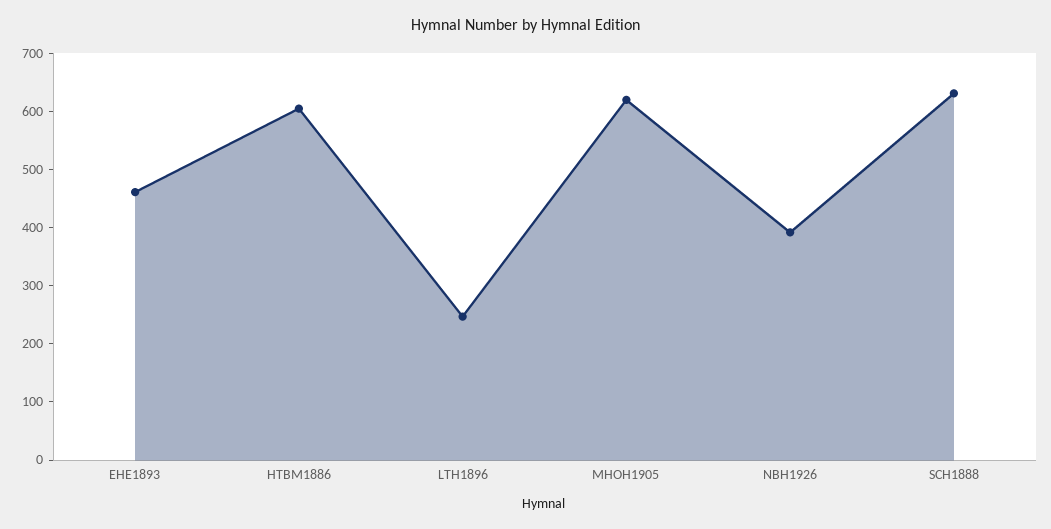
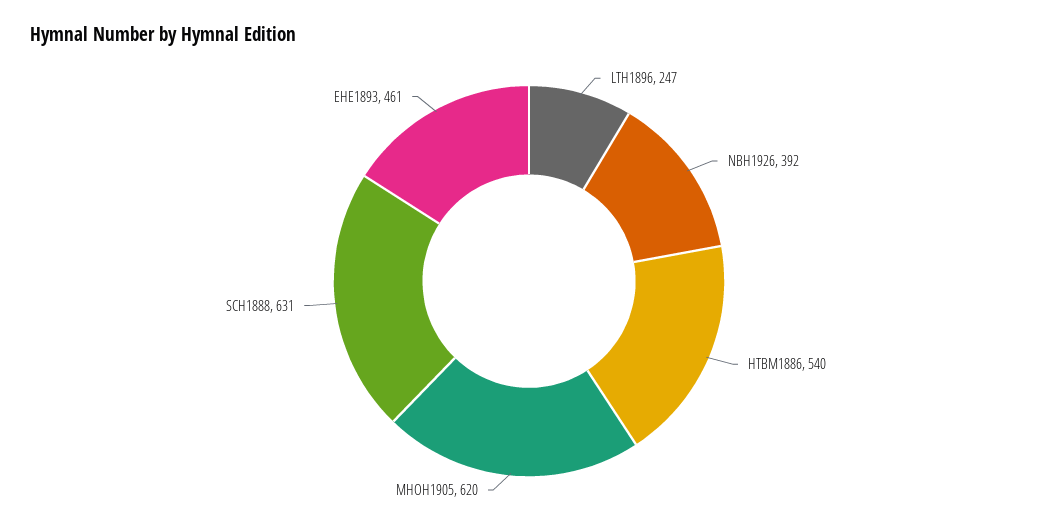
  {
    "EHE1893": 461,
-   "HTBM1886": 600,
+   "HTBM1886": 540,
    "LTH1896": 247,
    "MHOH1905": 620,
    "NBH1926": 392,
    "SCH1888": 631
  }

